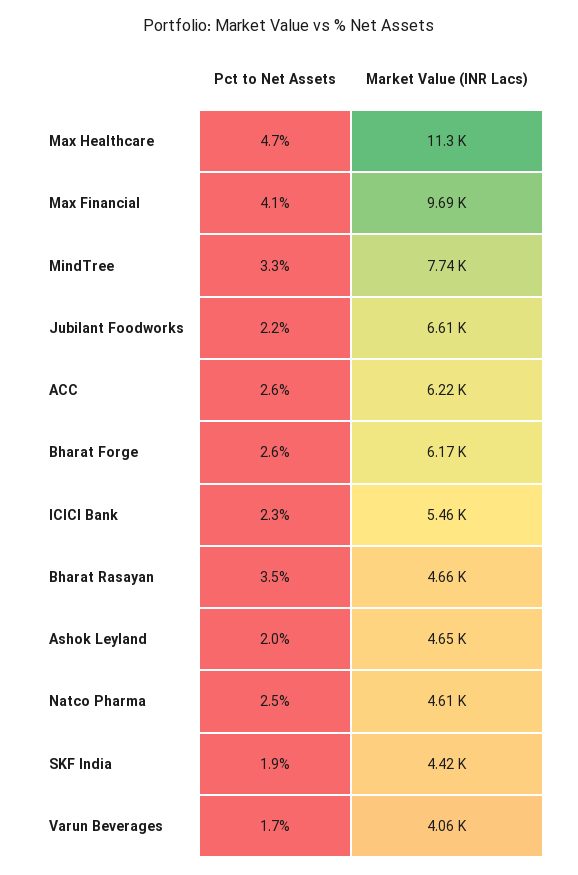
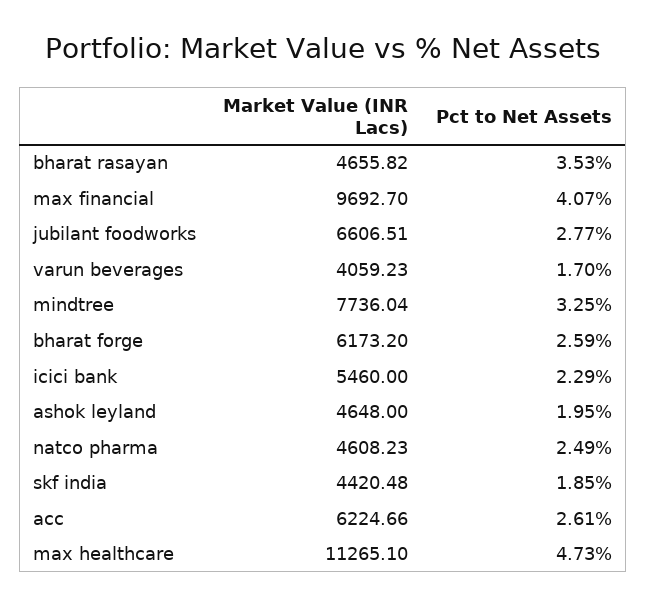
  {
    "Pct to Net Assets": {
      "Max Healthcare": 4.73,
      "Max Financial": 4.07,
      "MindTree": 3.25,
-     "Jubilant Foodworks": 2.2,
+     "Jubilant Foodworks": 2.77,
      "ACC": 2.61,
      "Bharat Forge": 2.59,
      "ICICI Bank": 2.29,
      "Bharat Rasayan": 3.53,
      "Ashok Leyland": 1.95,
      "Natco Pharma": 2.49,
      "SKF India": 1.85,
      "Varun Beverages": 1.7
    },
    "Market Value (INR Lacs)": {
      "Max Healthcare": 11265.1,
      "Max Financial": 9692.7,
      "MindTree": 7736.04,
      "Jubilant Foodworks": 6606.51,
      "ACC": 6224.66,
      "Bharat Forge": 6173.2,
      "ICICI Bank": 5460,
      "Bharat Rasayan": 4655.82,
      "Ashok Leyland": 4648,
      "Natco Pharma": 4608.23,
      "SKF India": 4420.48,
      "Varun Beverages": 4059.23
    }
  }

